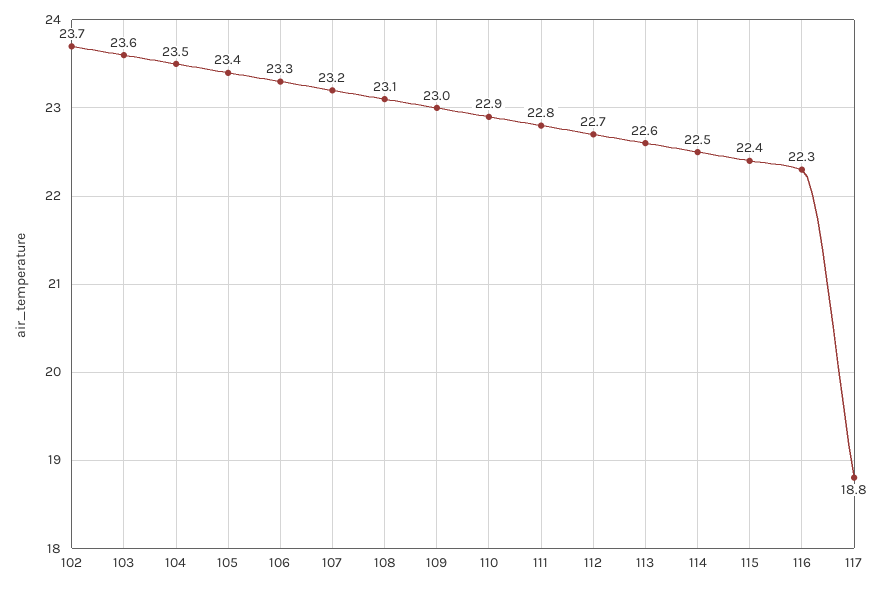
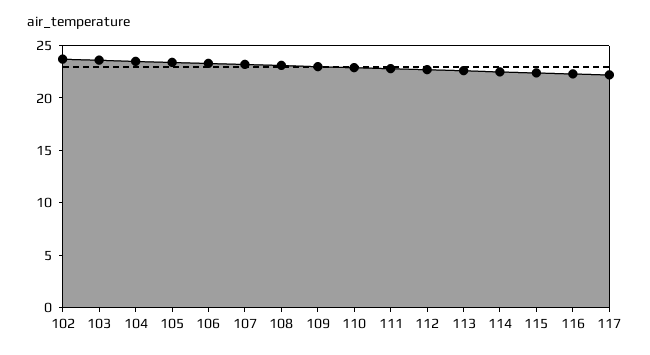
  {
    "102": 23.7,
    "103": 23.6,
    "104": 23.5,
    "105": 23.4,
    "106": 23.3,
    "107": 23.2,
    "108": 23.1,
    "109": 23,
    "110": 22.9,
    "111": 22.8,
    "112": 22.7,
    "113": 22.6,
    "114": 22.5,
    "115": 22.4,
    "116": 22.3,
-   "117": 18.8
+   "117": 22
  }

